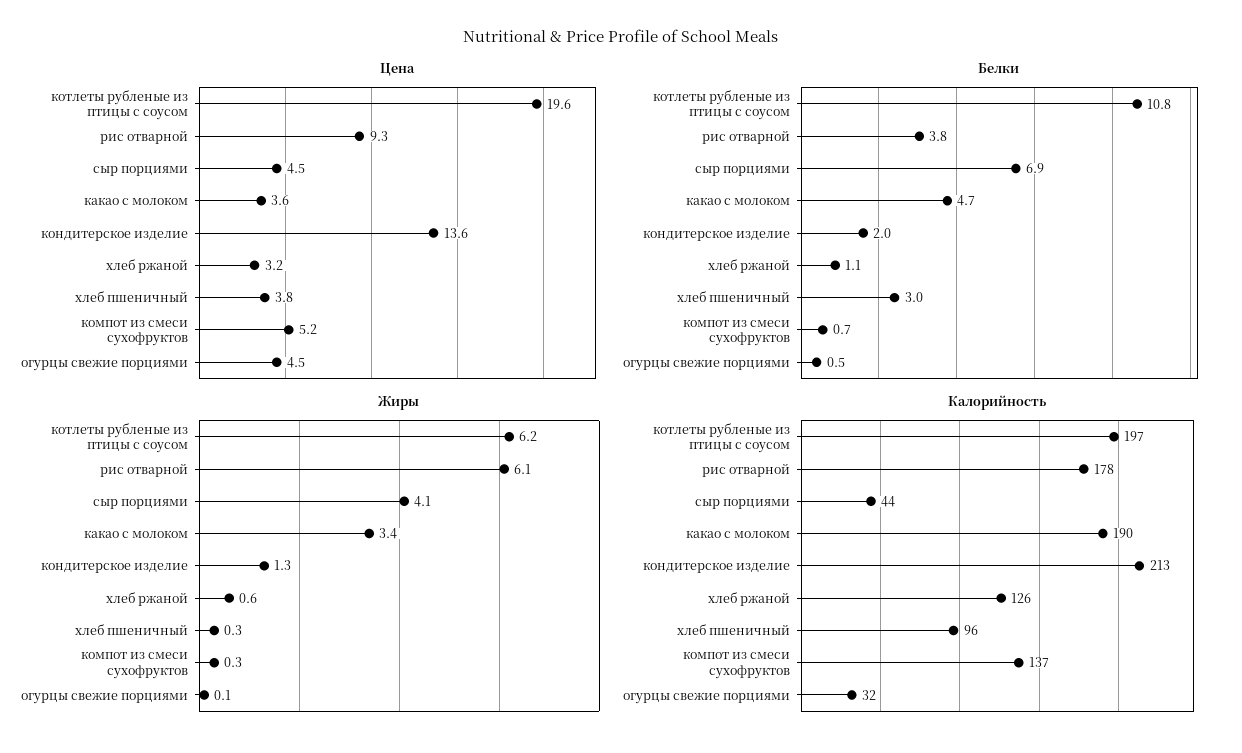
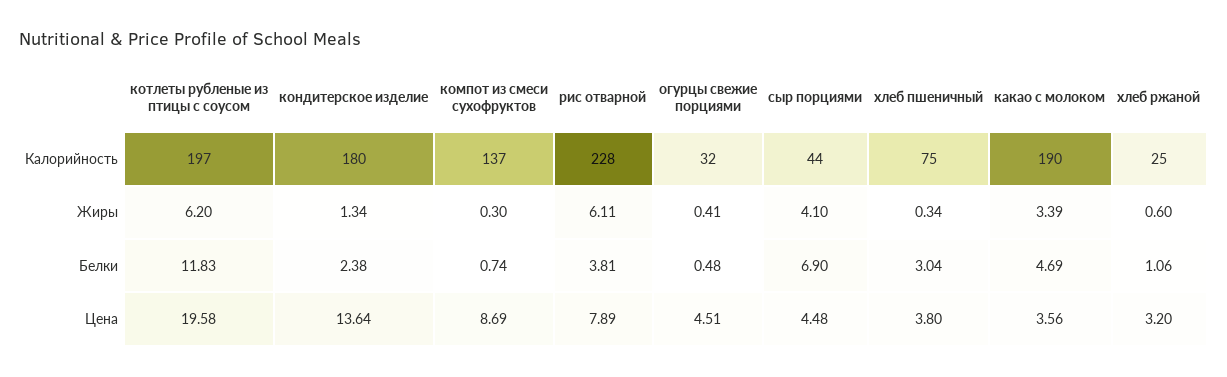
  {
    "Цена": {
      "котлеты рубленые из птицы с соусом": 19.58,
-     "рис отварной": 9.3,
+     "рис отварной": 7.89,
      "сыр порциями": 4.48,
      "какао с молоком": 3.56,
      "кондитерское изделие": 13.64,
      "хлеб ржаной": 3.2,
      "хлеб пшеничный": 3.8,
-     "компот из смеси сухофруктов": 5.2,
+     "компот из смеси сухофруктов": 8.69,
      "огурцы свежие порциями": 4.51
    },
    "Белки": {
-     "котлеты рубленые из птицы с соусом": 10.8,
+     "котлеты рубленые из птицы с соусом": 11.83,
      "рис отварной": 3.81,
      "сыр порциями": 6.9,
      "какао с молоком": 4.69,
-     "кондитерское изделие": 2,
+     "кондитерское изделие": 2.38,
      "хлеб ржаной": 1.06,
      "хлеб пшеничный": 3.04,
      "компот из смеси сухофруктов": 0.74,
      "огурцы свежие порциями": 0.48
    },
    "Жиры": {
      "котлеты рубленые из птицы с соусом": 6.2,
      "рис отварной": 6.11,
      "сыр порциями": 4.1,
      "какао с молоком": 3.39,
      "кондитерское изделие": 1.34,
      "хлеб ржаной": 0.6,
      "хлеб пшеничный": 0.34,
      "компот из смеси сухофруктов": 0.3,
-     "огурцы свежие порциями": 0.1
+     "огурцы свежие порциями": 0.41
    },
    "Калорийность": {
      "котлеты рубленые из птицы с соусом": 197,
-     "рис отварной": 178,
+     "рис отварной": 228,
      "сыр порциями": 44,
      "какао с молоком": 190,
-     "кондитерское изделие": 213,
+     "кондитерское изделие": 180,
-     "хлеб ржаной": 126,
+     "хлеб ржаной": 25,
-     "хлеб пшеничный": 96,
+     "хлеб пшеничный": 75,
      "компот из смеси сухофруктов": 137,
      "огурцы свежие порциями": 32
    }
  }

